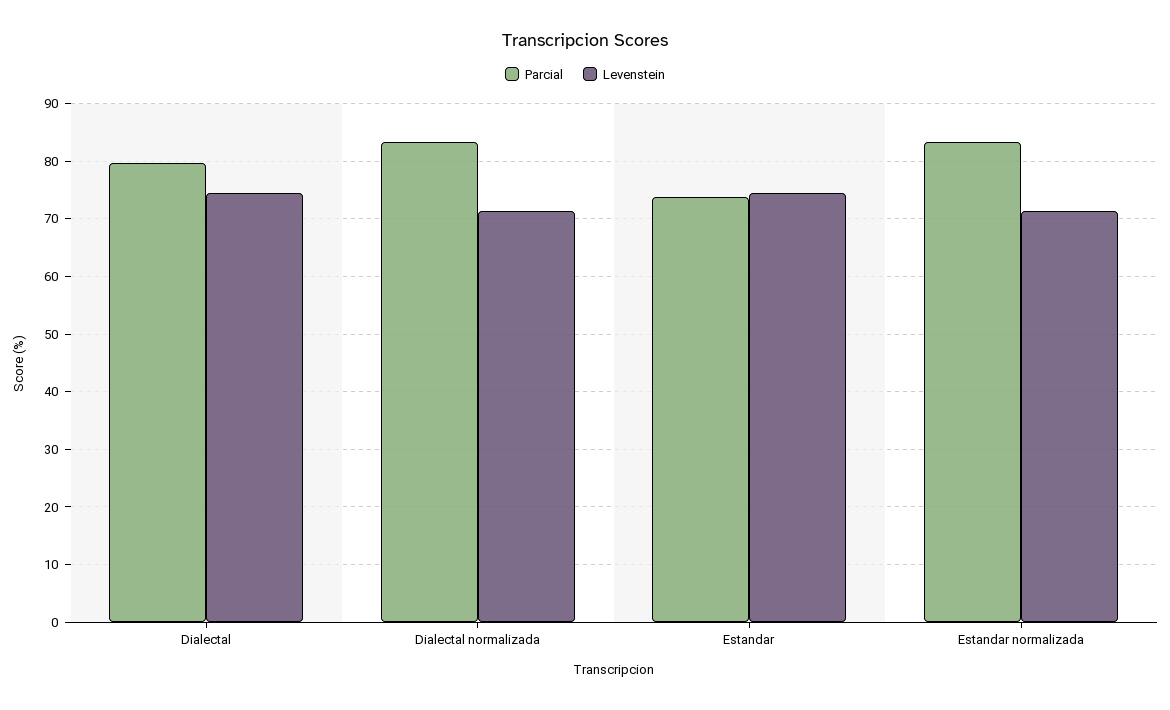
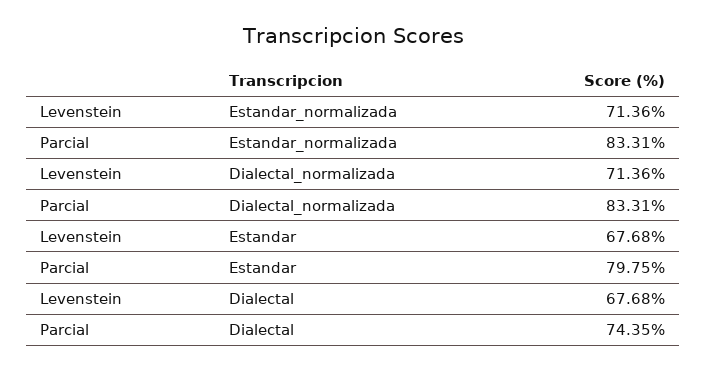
  {
    "Parcial": {
-     "Dialectal": 80,
+     "Dialectal": 74.35,
      "Dialectal normalizada": 83.31,
-     "Estandar": 74,
+     "Estandar": 79.75,
      "Estandar normalizada": 83.31
    },
    "Levenstein": {
-     "Dialectal": 74,
+     "Dialectal": 67.68,
      "Dialectal normalizada": 71.36,
-     "Estandar": 74,
+     "Estandar": 67.68,
      "Estandar normalizada": 71.36
    }
  }

